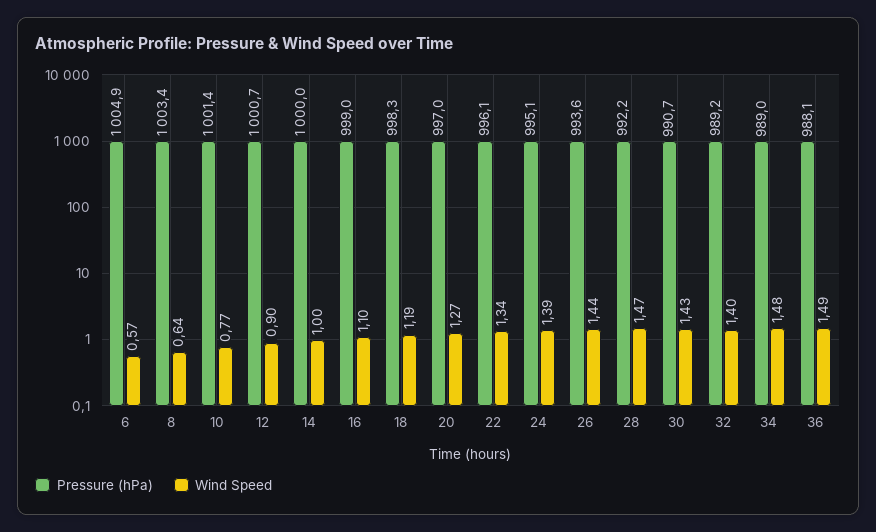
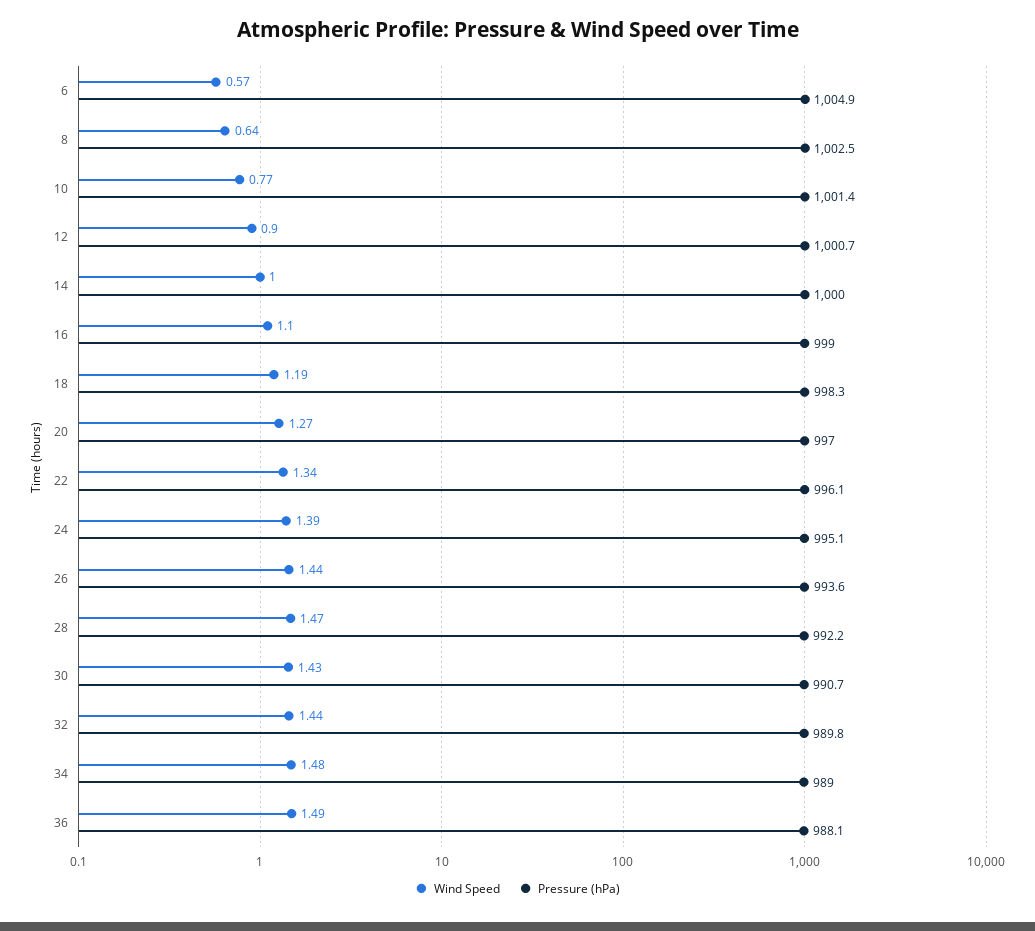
  {
    "Pressure (hPa)": {
      "6": 1004.9,
-     "8": 1003.4,
+     "8": 1002.5,
      "10": 1001.4,
      "12": 1000.7,
      "14": 1000,
      "16": 999,
      "18": 998.3,
      "20": 997,
      "22": 996.1,
      "24": 995.1,
      "26": 993.6,
      "28": 992.2,
      "30": 990.7,
-     "32": 989.2,
+     "32": 989.8,
      "34": 989,
      "36": 988.1
    },
    "Wind Speed": {
      "6": 0.57,
      "8": 0.64,
      "10": 0.77,
      "12": 0.9,
      "14": 1,
      "16": 1.1,
      "18": 1.19,
      "20": 1.27,
      "22": 1.34,
      "24": 1.39,
      "26": 1.44,
      "28": 1.47,
      "30": 1.43,
-     "32": 1.4,
+     "32": 1.44,
      "34": 1.48,
      "36": 1.49
    }
  }

